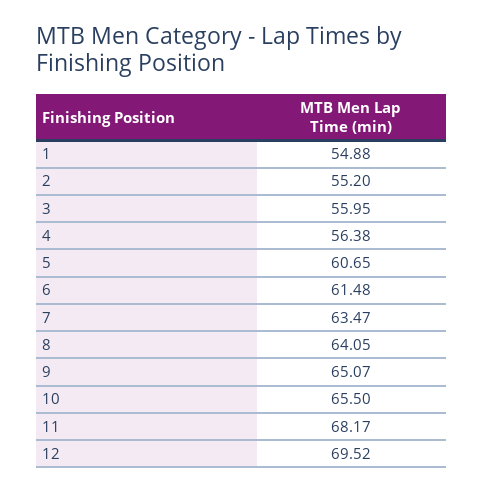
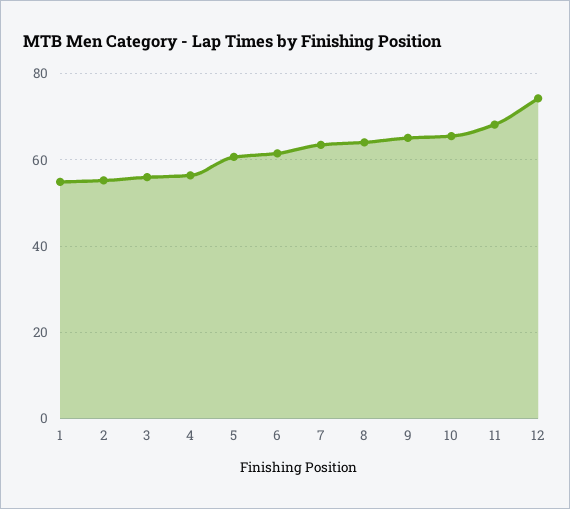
  {
    "1": 54.88,
    "2": 55.2,
    "3": 55.95,
    "4": 56.38,
    "5": 60.65,
    "6": 61.48,
    "7": 63.47,
    "8": 64.05,
    "9": 65.07,
    "10": 65.5,
    "11": 68.17,
-   "12": 69.52
+   "12": 74
  }

